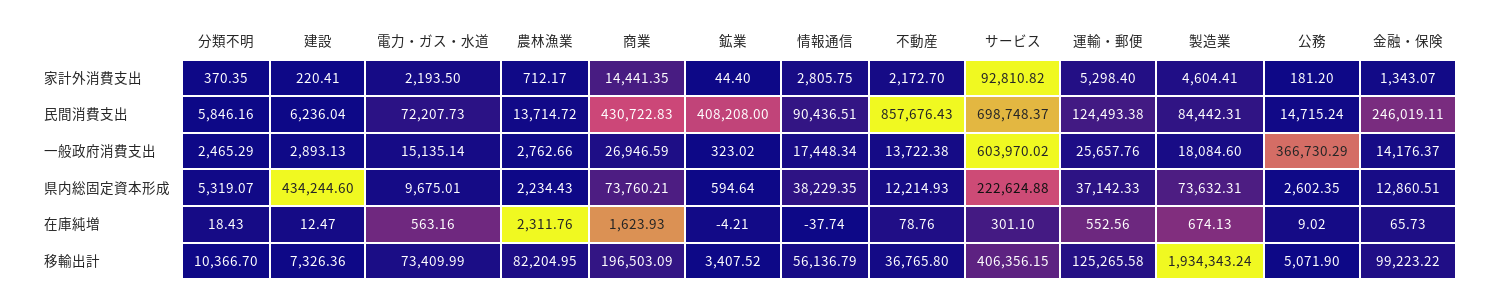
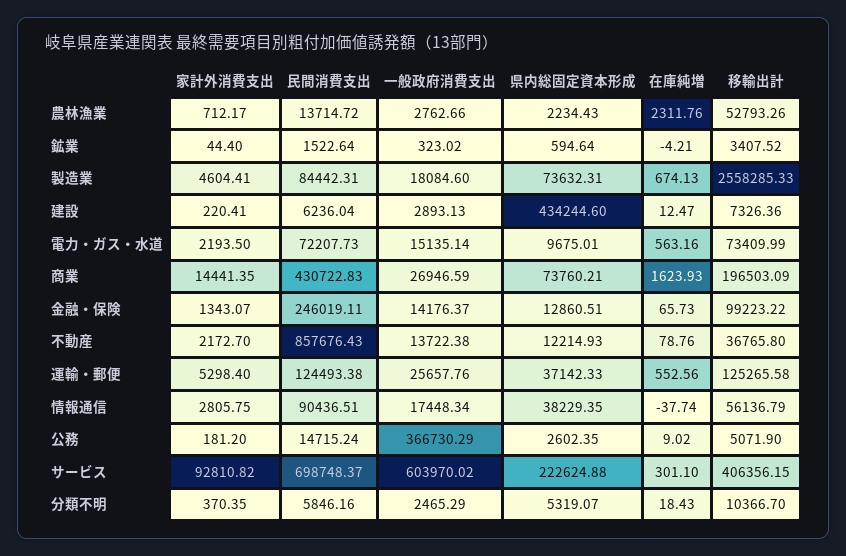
  {
    "分類不明": {
      "家計外消費支出": 370.35,
      "民間消費支出": 5846.16,
      "一般政府消費支出": 2465.29,
      "県内総固定資本形成": 5319.07,
      "在庫純増": 18.43,
      "移輸出計": 10366.7
    },
    "建設": {
      "家計外消費支出": 220.41,
      "民間消費支出": 6236.04,
      "一般政府消費支出": 2893.13,
      "県内総固定資本形成": 434244.6,
      "在庫純増": 12.47,
      "移輸出計": 7326.36
    },
    "電力・ガス・水道": {
      "家計外消費支出": 2193.5,
      "民間消費支出": 72207.73,
      "一般政府消費支出": 15135.14,
      "県内総固定資本形成": 9675.01,
      "在庫純増": 563.16,
      "移輸出計": 73409.99
    },
    "農林漁業": {
      "家計外消費支出": 712.17,
      "民間消費支出": 13714.72,
      "一般政府消費支出": 2762.66,
      "県内総固定資本形成": 2234.43,
      "在庫純増": 2311.76,
-     "移輸出計": 82204.95
+     "移輸出計": 52793.26
    },
    "商業": {
      "家計外消費支出": 14441.35,
      "民間消費支出": 430722.83,
      "一般政府消費支出": 26946.59,
      "県内総固定資本形成": 73760.21,
      "在庫純増": 1623.93,
      "移輸出計": 196503.09
    },
    "鉱業": {
      "家計外消費支出": 44.4,
-     "民間消費支出": 408208,
+     "民間消費支出": 1522.64,
      "一般政府消費支出": 323.02,
      "県内総固定資本形成": 594.64,
      "在庫純増": -4.21,
      "移輸出計": 3407.52
    },
    "情報通信": {
      "家計外消費支出": 2805.75,
      "民間消費支出": 90436.51,
      "一般政府消費支出": 17448.34,
      "県内総固定資本形成": 38229.35,
      "在庫純増": -37.74,
      "移輸出計": 56136.79
    },
    "不動産": {
      "家計外消費支出": 2172.7,
      "民間消費支出": 857676.43,
      "一般政府消費支出": 13722.38,
      "県内総固定資本形成": 12214.93,
      "在庫純増": 78.76,
      "移輸出計": 36765.8
    },
    "サービス": {
      "家計外消費支出": 92810.82,
      "民間消費支出": 698748.37,
      "一般政府消費支出": 603970.02,
      "県内総固定資本形成": 222624.88,
      "在庫純増": 301.1,
      "移輸出計": 406356.15
    },
    "運輸・郵便": {
      "家計外消費支出": 5298.4,
      "民間消費支出": 124493.38,
      "一般政府消費支出": 25657.76,
      "県内総固定資本形成": 37142.33,
      "在庫純増": 552.56,
      "移輸出計": 125265.58
    },
    "製造業": {
      "家計外消費支出": 4604.41,
      "民間消費支出": 84442.31,
      "一般政府消費支出": 18084.6,
      "県内総固定資本形成": 73632.31,
      "在庫純増": 674.13,
-     "移輸出計": 1934343.24
+     "移輸出計": 2558285.33
    },
    "公務": {
      "家計外消費支出": 181.2,
      "民間消費支出": 14715.24,
      "一般政府消費支出": 366730.29,
      "県内総固定資本形成": 2602.35,
      "在庫純増": 9.02,
      "移輸出計": 5071.9
    },
    "金融・保険": {
      "家計外消費支出": 1343.07,
      "民間消費支出": 246019.11,
      "一般政府消費支出": 14176.37,
      "県内総固定資本形成": 12860.51,
      "在庫純増": 65.73,
      "移輸出計": 99223.22
    }
  }

